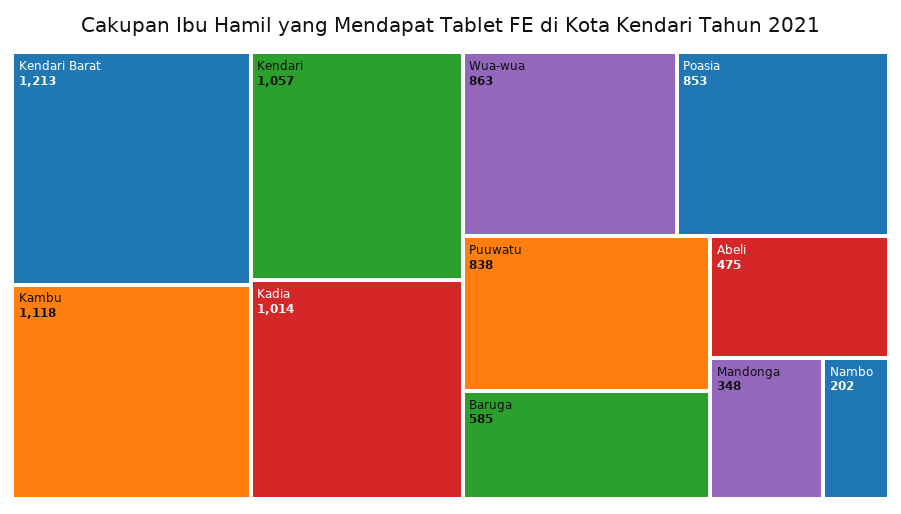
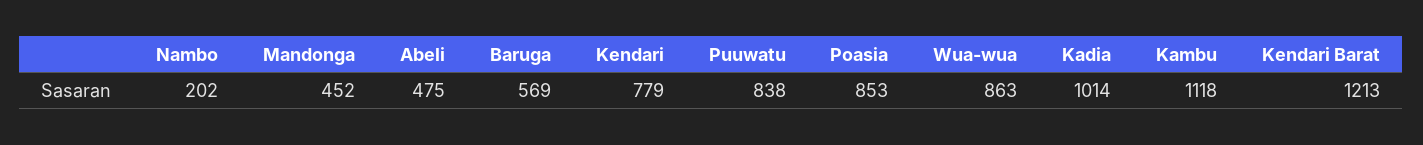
  {
    "Kendari Barat": 1213,
    "Kambu": 1118,
-   "Kendari": 1057,
+   "Kendari": 779,
    "Kadia": 1014,
    "Wua-wua": 863,
    "Poasia": 853,
    "Puuwatu": 838,
-   "Baruga": 585,
+   "Baruga": 569,
    "Abeli": 475,
-   "Mandonga": 348,
+   "Mandonga": 452,
    "Nambo": 202
  }

